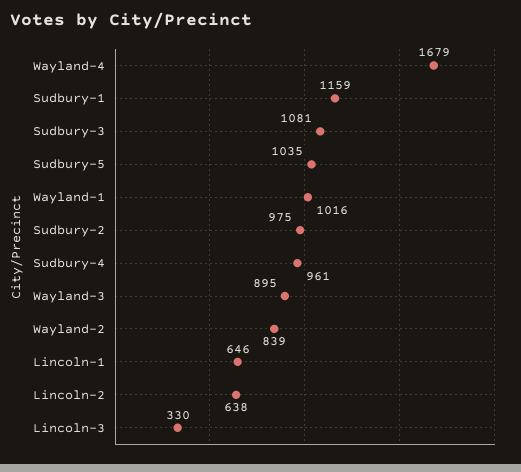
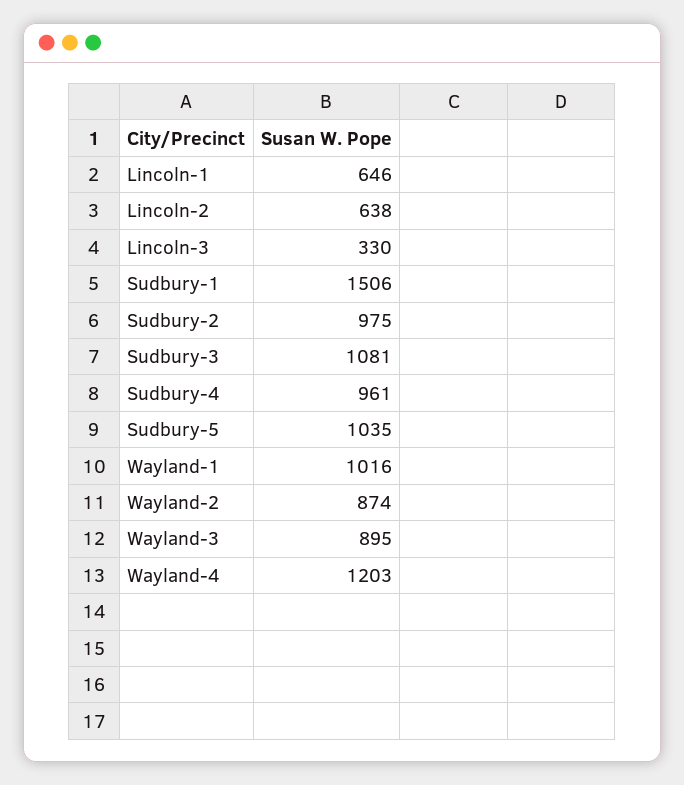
  {
-   "Wayland-4": 1679,
+   "Wayland-4": 1203,
-   "Sudbury-1": 1159,
+   "Sudbury-1": 1506,
    "Sudbury-3": 1081,
    "Sudbury-5": 1035,
    "Wayland-1": 1016,
    "Sudbury-2": 975,
    "Sudbury-4": 961,
    "Wayland-3": 895,
-   "Wayland-2": 839,
+   "Wayland-2": 874,
    "Lincoln-1": 646,
    "Lincoln-2": 638,
    "Lincoln-3": 330
  }

